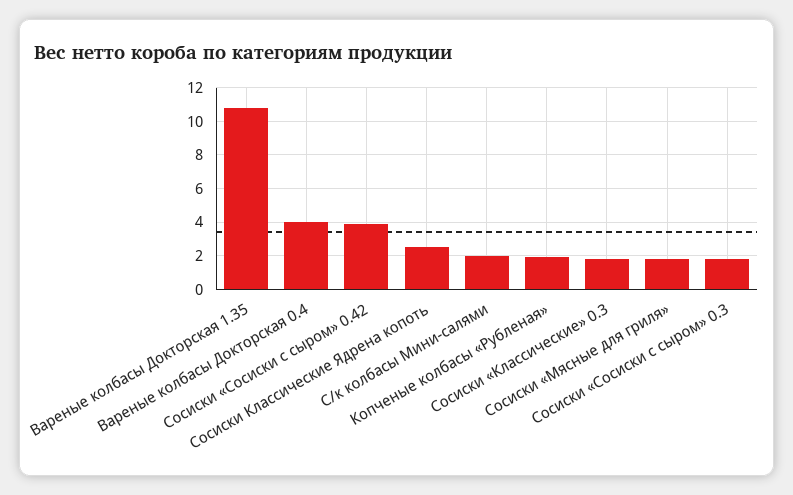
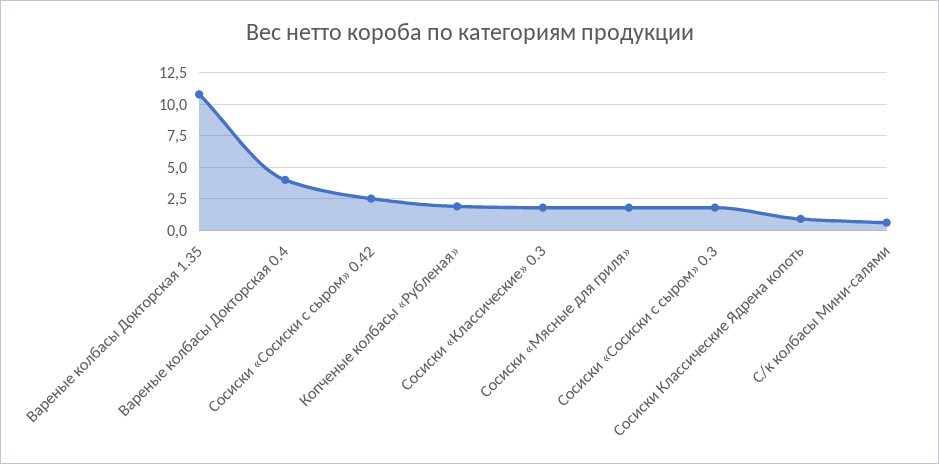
  {
    "Вареные колбасы Докторская 1.35": 11,
    "Вареные колбасы Докторская 0.4": 4,
-   "Сосиски «Сосиски с сыром» 0.42": 4,
+   "Сосиски «Сосиски с сыром» 0.42": 2.5,
-   "Сосиски Классические Ядрена копоть": 2.5,
+   "Сосиски Классические Ядрена копоть": 1,
-   "С/к колбасы Мини-салями": 2,
+   "С/к колбасы Мини-салями": 0.5,
    "Копченые колбасы «Рубленая»": 2,
    "Сосиски «Классические» 0.3": 2,
    "Сосиски «Мясные для гриля»": 2,
    "Сосиски «Сосиски с сыром» 0.3": 2
  }

